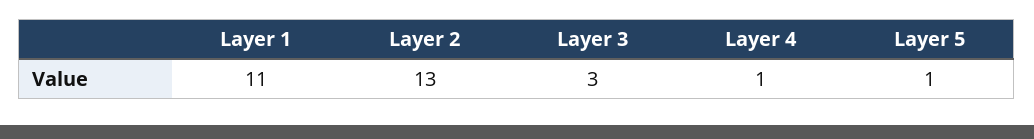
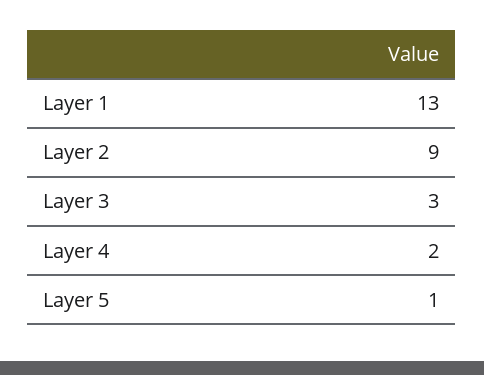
  {
-   "Layer 1": 11,
+   "Layer 1": 13,
-   "Layer 2": 13,
+   "Layer 2": 9,
    "Layer 3": 3,
-   "Layer 4": 1,
+   "Layer 4": 2,
    "Layer 5": 1
  }

